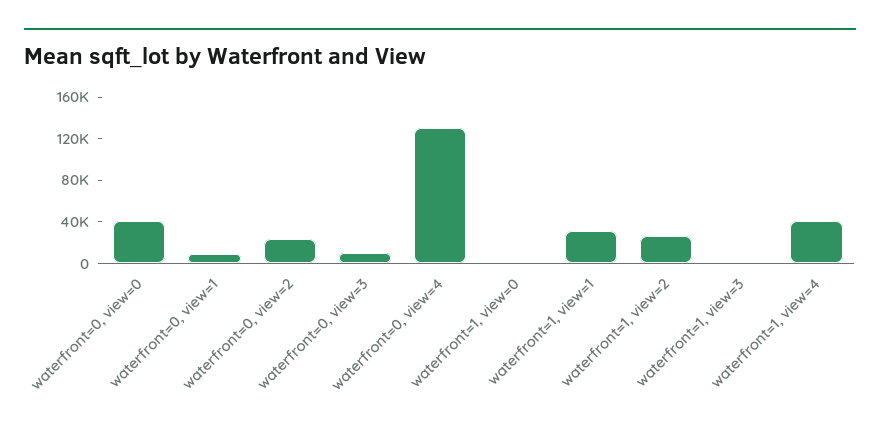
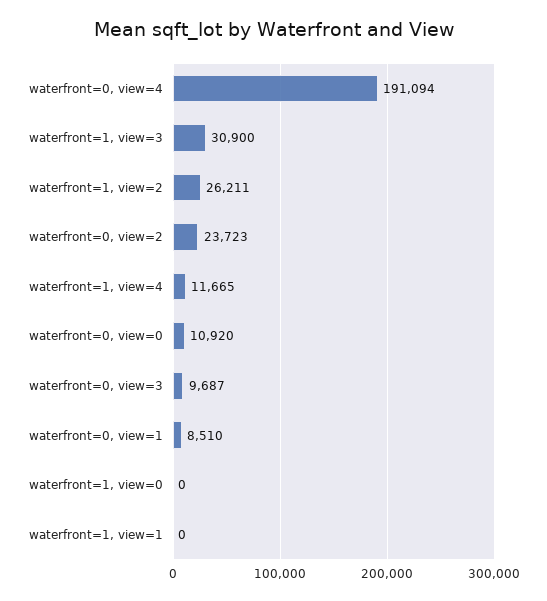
  {
-   "waterfront=0, view=0": 40000,
+   "waterfront=0, view=0": 10920,
    "waterfront=0, view=1": 8510,
    "waterfront=0, view=2": 23723,
    "waterfront=0, view=3": 9687,
-   "waterfront=0, view=4": 130000,
+   "waterfront=0, view=4": 191094,
    "waterfront=1, view=0": 0,
-   "waterfront=1, view=1": 30000,
+   "waterfront=1, view=1": 0,
    "waterfront=1, view=2": 26211,
-   "waterfront=1, view=3": 0,
+   "waterfront=1, view=3": 30900,
-   "waterfront=1, view=4": 40000
+   "waterfront=1, view=4": 11665
  }

